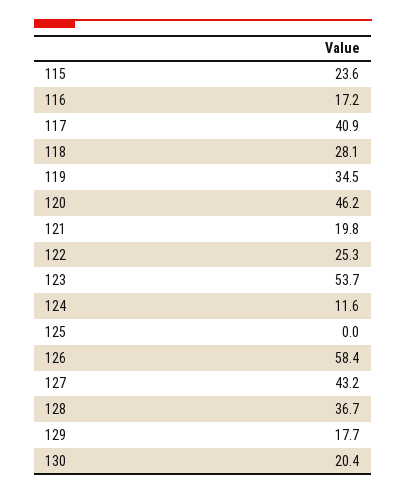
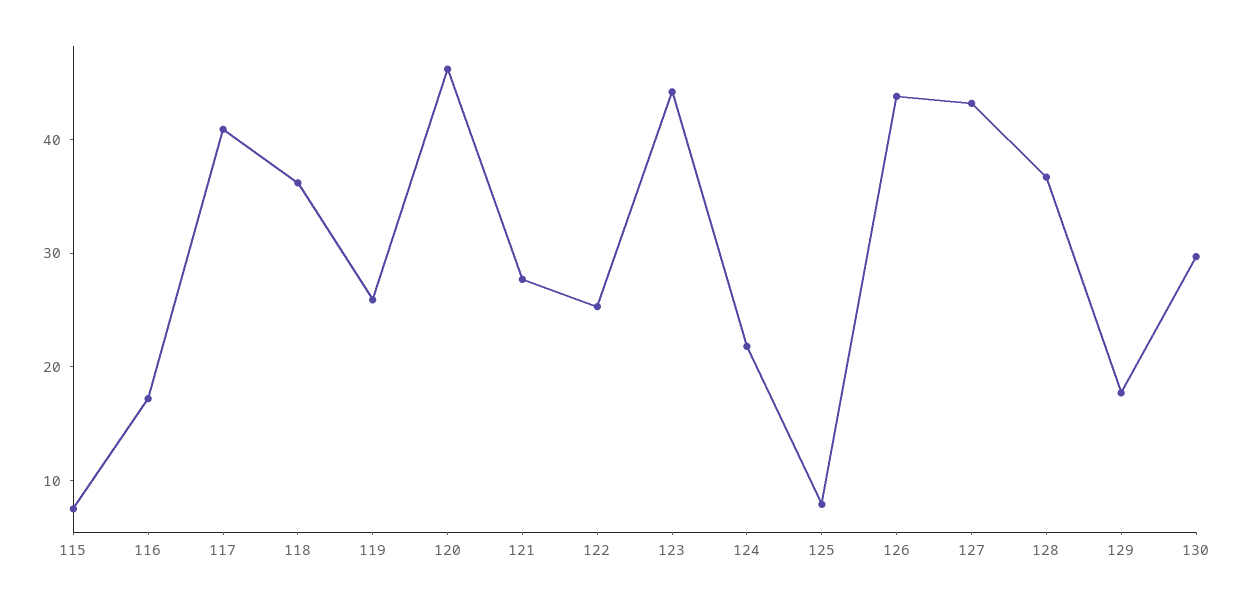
  {
-   "115": 23.6,
+   "115": 8,
    "116": 17.2,
    "117": 40.9,
-   "118": 28.1,
+   "118": 36,
-   "119": 34.5,
+   "119": 26,
    "120": 46.2,
-   "121": 19.8,
+   "121": 28,
    "122": 25.3,
-   "123": 53.7,
+   "123": 44,
-   "124": 11.6,
+   "124": 22,
-   "125": 0,
+   "125": 8,
-   "126": 58.4,
+   "126": 44,
    "127": 43.2,
    "128": 36.7,
    "129": 17.7,
-   "130": 20.4
+   "130": 30
  }

